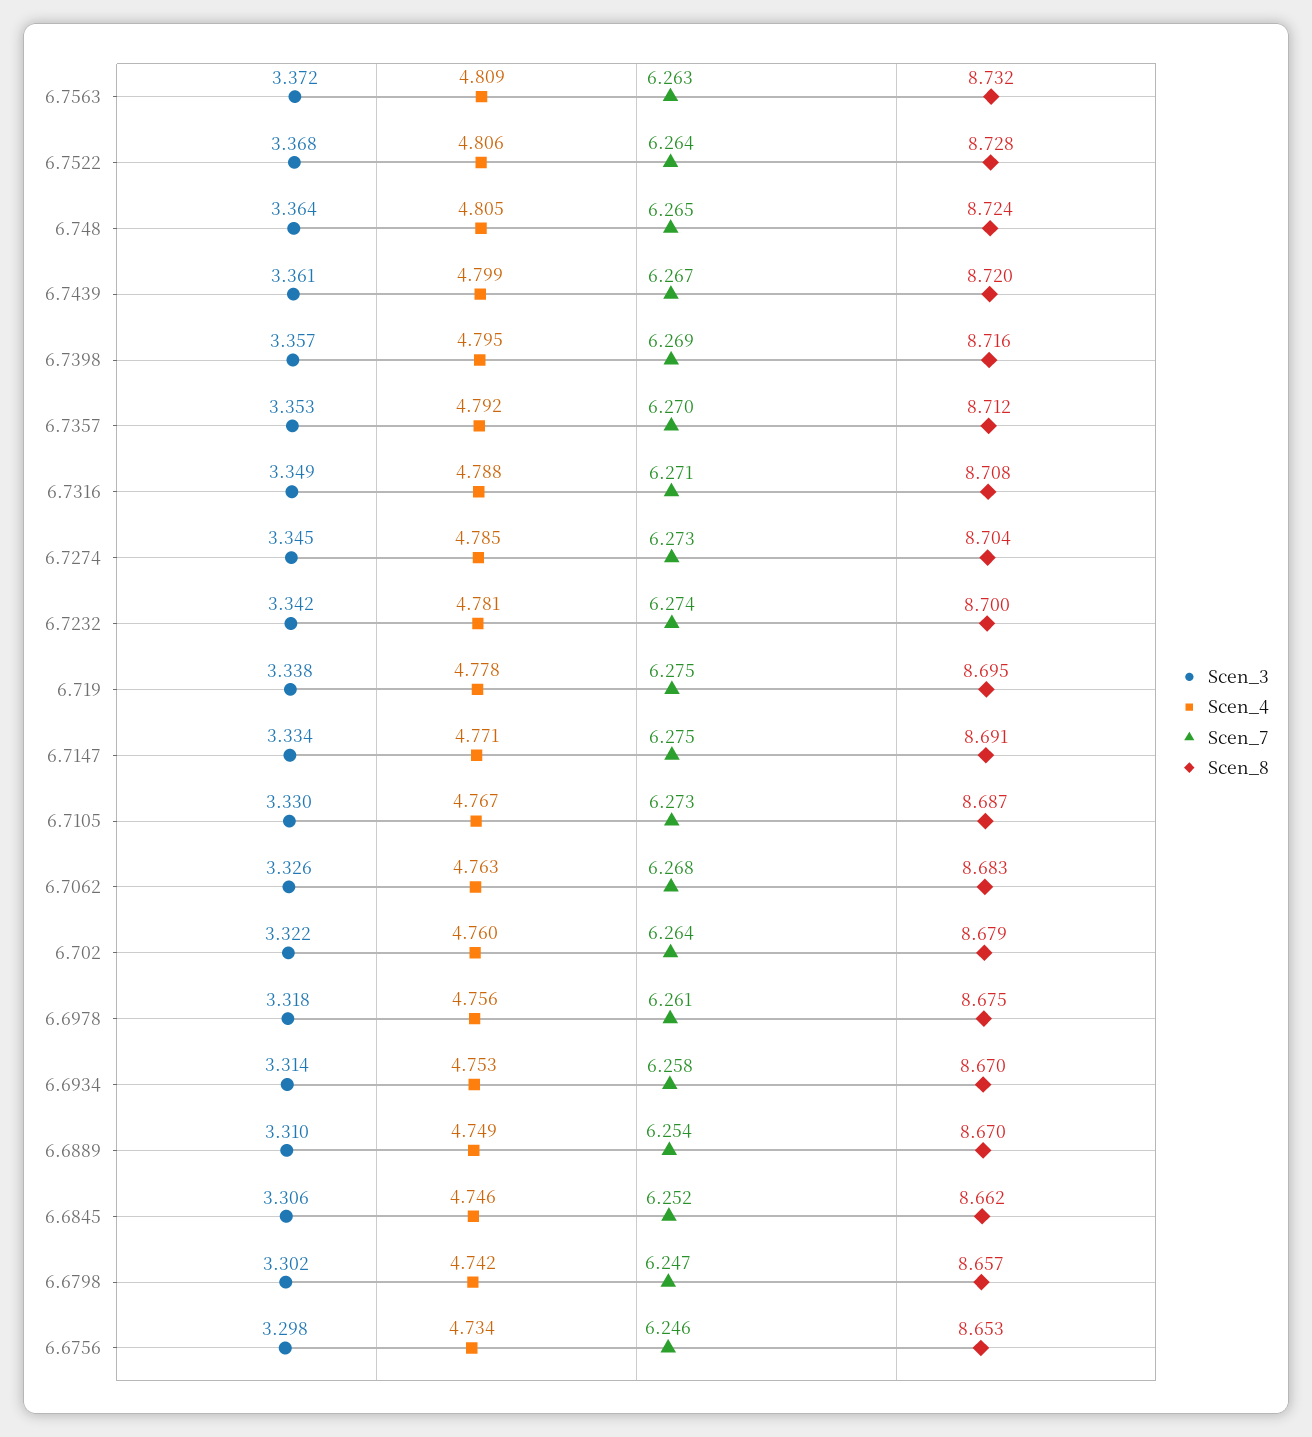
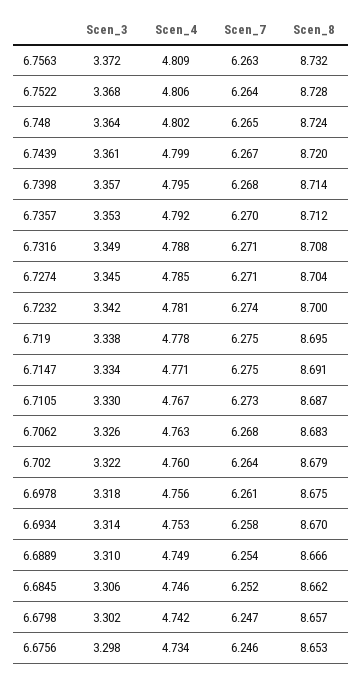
  {
    "Scen_3": {
      "6.7563": 3.372,
      "6.7522": 3.368,
      "6.748": 3.364,
      "6.7439": 3.361,
      "6.7398": 3.357,
      "6.7357": 3.353,
      "6.7316": 3.349,
      "6.7274": 3.345,
      "6.7232": 3.342,
      "6.719": 3.338,
      "6.7147": 3.334,
      "6.7105": 3.33,
      "6.7062": 3.326,
      "6.702": 3.322,
      "6.6978": 3.318,
      "6.6934": 3.314,
      "6.6889": 3.31,
      "6.6845": 3.306,
      "6.6798": 3.302,
      "6.6756": 3.298
    },
    "Scen_4": {
      "6.7563": 4.809,
      "6.7522": 4.806,
-     "6.748": 4.805,
+     "6.748": 4.802,
      "6.7439": 4.799,
      "6.7398": 4.795,
      "6.7357": 4.792,
      "6.7316": 4.788,
      "6.7274": 4.785,
      "6.7232": 4.781,
      "6.719": 4.778,
      "6.7147": 4.771,
      "6.7105": 4.767,
      "6.7062": 4.763,
      "6.702": 4.76,
      "6.6978": 4.756,
      "6.6934": 4.753,
      "6.6889": 4.749,
      "6.6845": 4.746,
      "6.6798": 4.742,
      "6.6756": 4.734
    },
    "Scen_7": {
      "6.7563": 6.263,
      "6.7522": 6.264,
      "6.748": 6.265,
      "6.7439": 6.267,
-     "6.7398": 6.269,
+     "6.7398": 6.268,
      "6.7357": 6.27,
      "6.7316": 6.271,
-     "6.7274": 6.273,
+     "6.7274": 6.271,
      "6.7232": 6.274,
      "6.719": 6.275,
      "6.7147": 6.275,
      "6.7105": 6.273,
      "6.7062": 6.268,
      "6.702": 6.264,
      "6.6978": 6.261,
      "6.6934": 6.258,
      "6.6889": 6.254,
      "6.6845": 6.252,
      "6.6798": 6.247,
      "6.6756": 6.246
    },
    "Scen_8": {
      "6.7563": 8.732,
      "6.7522": 8.728,
      "6.748": 8.724,
      "6.7439": 8.72,
-     "6.7398": 8.716,
+     "6.7398": 8.714,
      "6.7357": 8.712,
      "6.7316": 8.708,
      "6.7274": 8.704,
      "6.7232": 8.7,
      "6.719": 8.695,
      "6.7147": 8.691,
      "6.7105": 8.687,
      "6.7062": 8.683,
      "6.702": 8.679,
      "6.6978": 8.675,
      "6.6934": 8.67,
-     "6.6889": 8.67,
+     "6.6889": 8.666,
      "6.6845": 8.662,
      "6.6798": 8.657,
      "6.6756": 8.653
    }
  }

